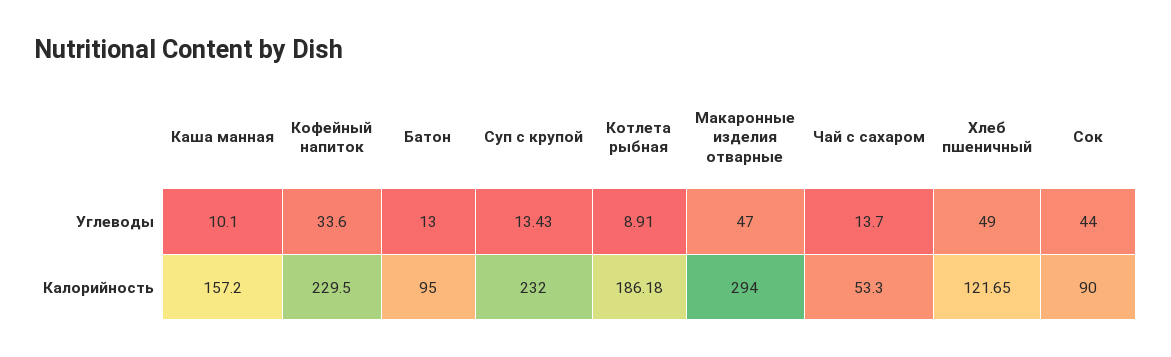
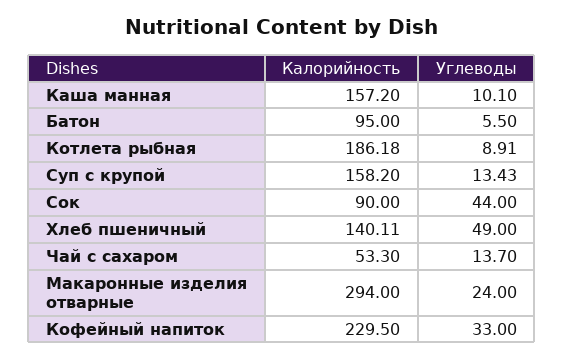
  {
    "Каша манная": {
      "Углеводы": 10.1,
      "Калорийность": 157.2
    },
    "Кофейный напиток": {
-     "Углеводы": 33.6,
+     "Углеводы": 33,
      "Калорийность": 229.5
    },
    "Батон": {
-     "Углеводы": 13,
+     "Углеводы": 5.5,
      "Калорийность": 95
    },
    "Суп с крупой": {
      "Углеводы": 13.43,
-     "Калорийность": 232
+     "Калорийность": 158.2
    },
    "Котлета рыбная": {
      "Углеводы": 8.91,
      "Калорийность": 186.18
    },
    "Макаронные изделия отварные": {
-     "Углеводы": 47,
+     "Углеводы": 24,
      "Калорийность": 294
    },
    "Чай с сахаром": {
      "Углеводы": 13.7,
      "Калорийность": 53.3
    },
    "Хлеб пшеничный": {
      "Углеводы": 49,
-     "Калорийность": 121.65
+     "Калорийность": 140.11
    },
    "Сок": {
      "Углеводы": 44,
      "Калорийность": 90
    }
  }

